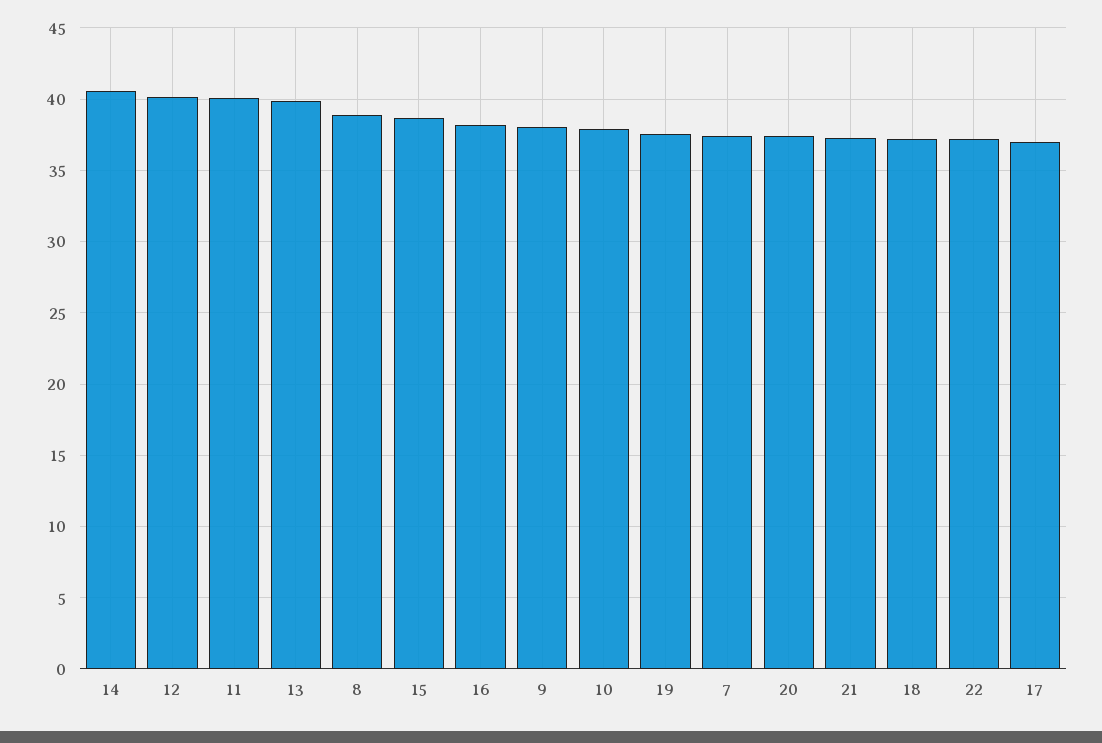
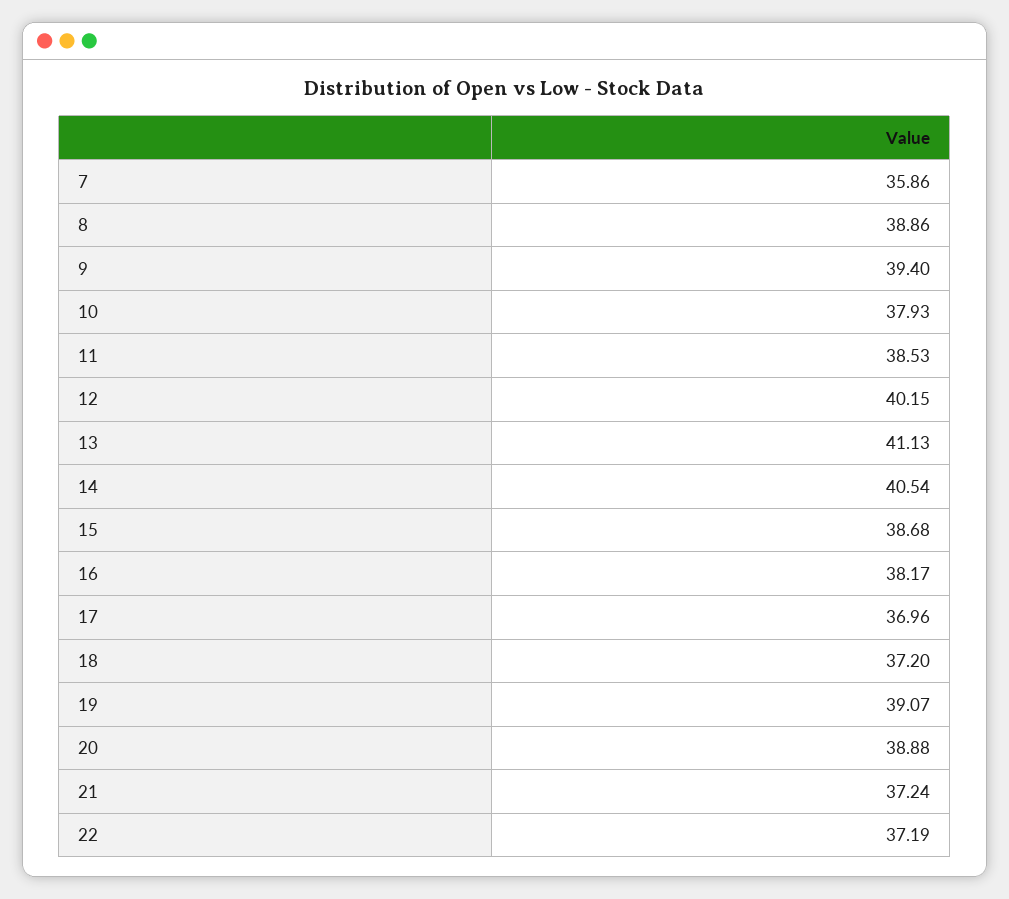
  {
    "14": 40.54,
    "12": 40.15,
-   "11": 40,
+   "11": 38.53,
-   "13": 40,
+   "13": 41.13,
    "8": 38.86,
    "15": 38.68,
    "16": 38.17,
-   "9": 38,
+   "9": 39.4,
    "10": 37.93,
-   "19": 37.5,
+   "19": 39.07,
-   "7": 37.5,
+   "7": 35.86,
-   "20": 37.5,
+   "20": 38.88,
    "21": 37.24,
    "18": 37.2,
    "22": 37.19,
    "17": 36.96
  }

